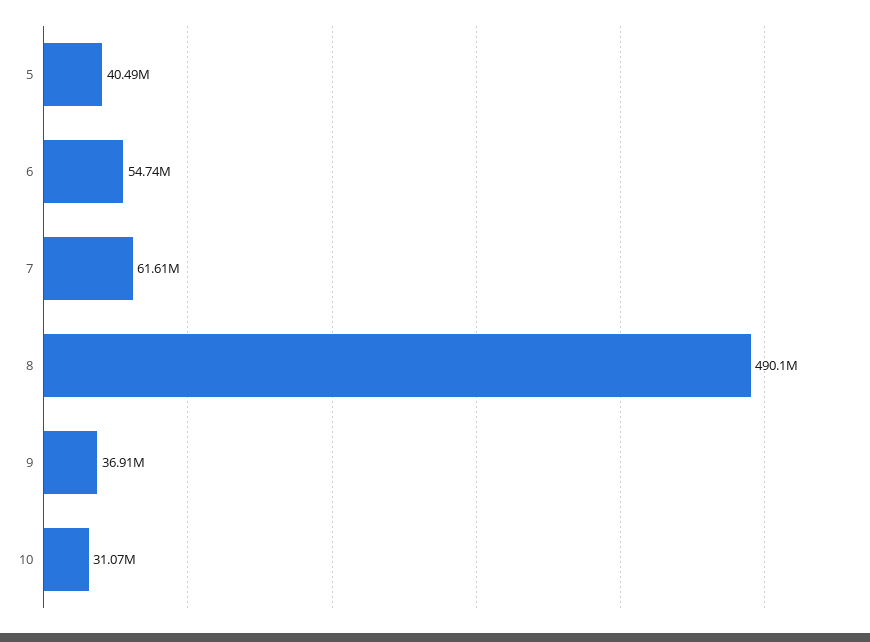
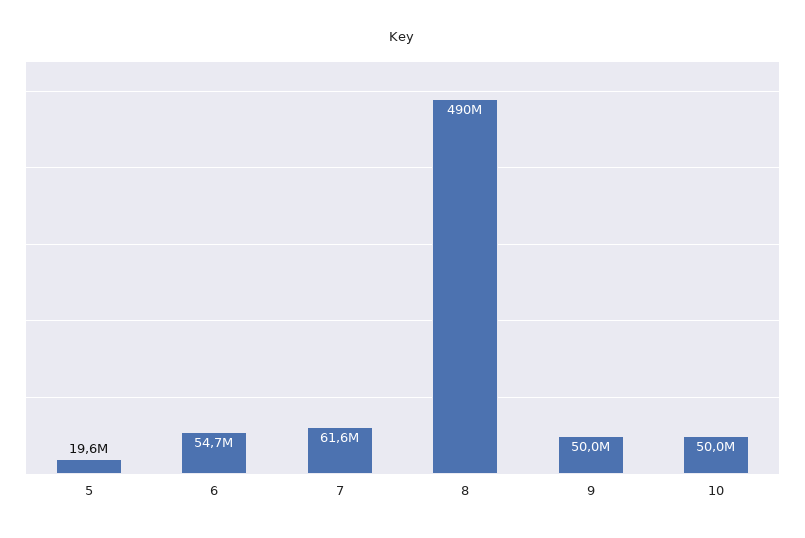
  {
-   "5": 40490000,
+   "5": 19600000,
    "6": 54740000,
    "7": 61610000,
    "8": 490100000,
-   "9": 36910000,
+   "9": 50000000,
-   "10": 31070000
+   "10": 50000000
  }

